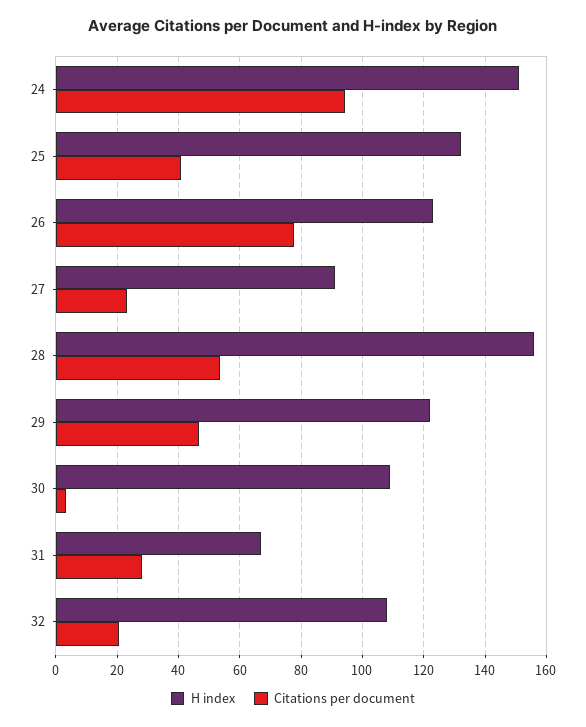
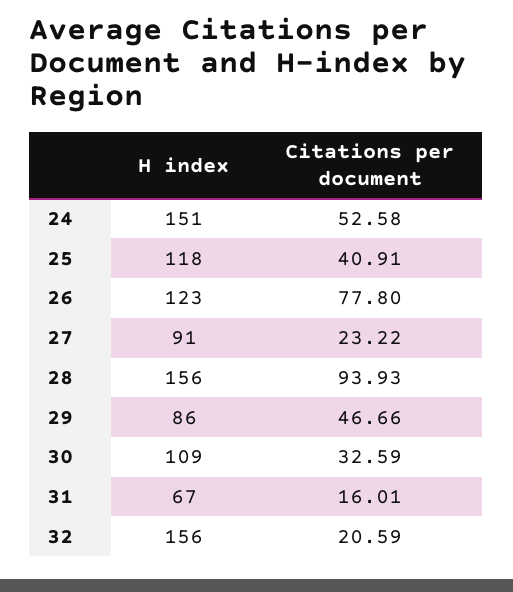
  {
    "H index": {
      "24": 151,
-     "25": 132,
+     "25": 118,
      "26": 123,
      "27": 91,
      "28": 156,
-     "29": 122,
+     "29": 86,
      "30": 109,
      "31": 67,
-     "32": 108
+     "32": 156
    },
    "Citations per document": {
-     "24": 94,
+     "24": 52.58,
      "25": 40.91,
      "26": 77.8,
      "27": 23.22,
-     "28": 54,
+     "28": 93.93,
      "29": 46.66,
-     "30": 4,
+     "30": 32.59,
-     "31": 28,
+     "31": 16.01,
      "32": 20.59
    }
  }

